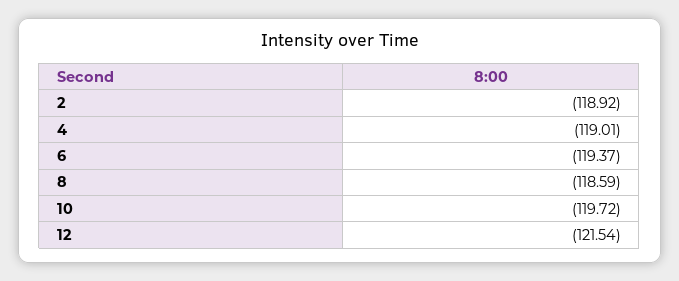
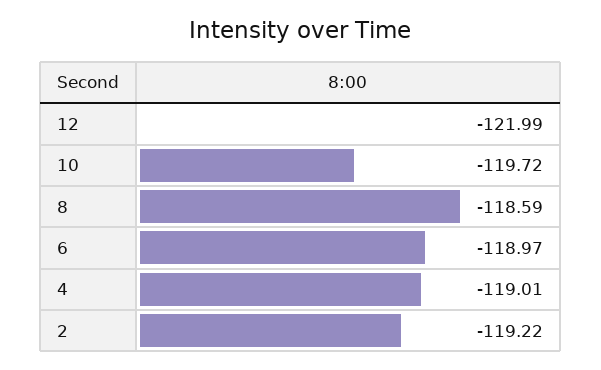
  {
-   "2": -118.92,
+   "2": -119.22,
    "4": -119.01,
-   "6": -119.37,
+   "6": -118.97,
    "8": -118.59,
    "10": -119.72,
-   "12": -121.54
+   "12": -121.99
  }

